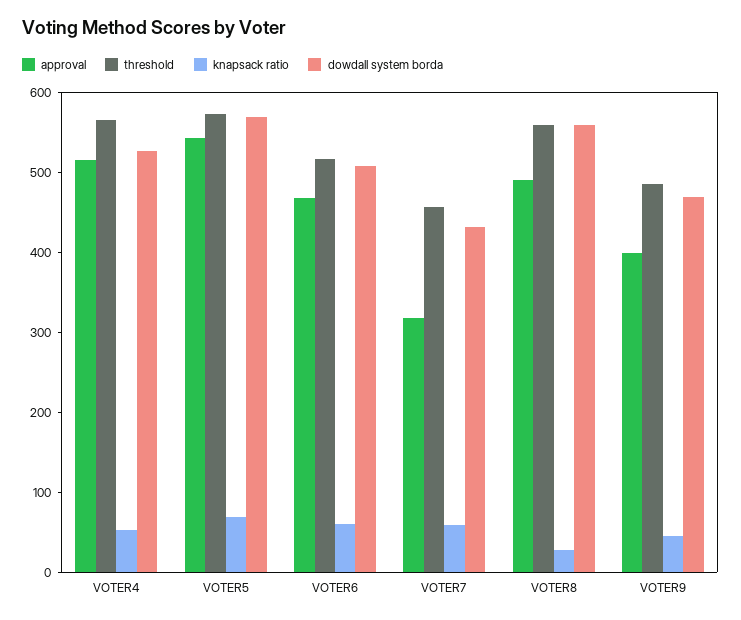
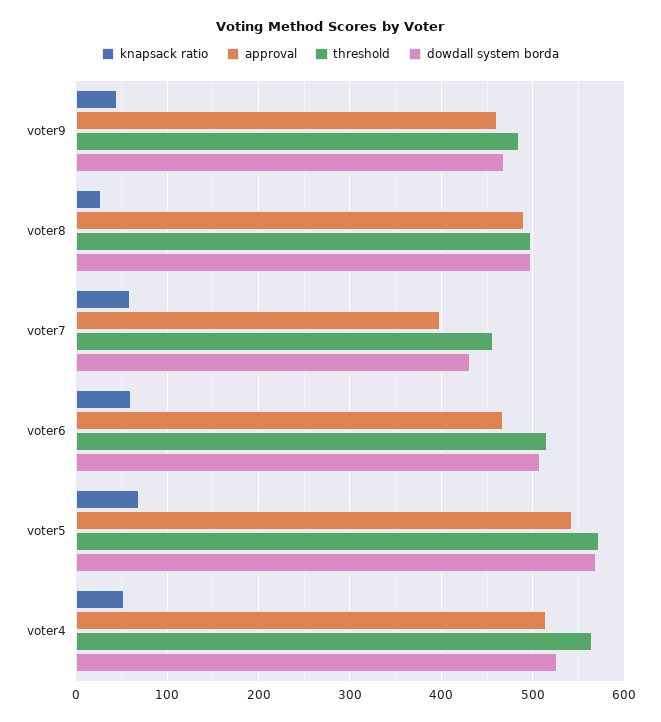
  {
    "approval": {
      "VOTER4": 520,
      "VOTER5": 540,
      "VOTER6": 470,
-     "VOTER7": 320,
+     "VOTER7": 400,
      "VOTER8": 490,
-     "VOTER9": 400
+     "VOTER9": 460
    },
    "threshold": {
      "VOTER4": 570,
      "VOTER5": 570,
      "VOTER6": 520,
      "VOTER7": 460,
-     "VOTER8": 560,
+     "VOTER8": 500,
      "VOTER9": 490
    },
    "knapsack ratio": {
      "VOTER4": 50,
      "VOTER5": 70,
      "VOTER6": 60,
      "VOTER7": 60,
      "VOTER8": 30,
      "VOTER9": 50
    },
    "dowdall system borda": {
      "VOTER4": 530,
      "VOTER5": 570,
      "VOTER6": 510,
      "VOTER7": 430,
-     "VOTER8": 560,
+     "VOTER8": 500,
      "VOTER9": 470
    }
  }

